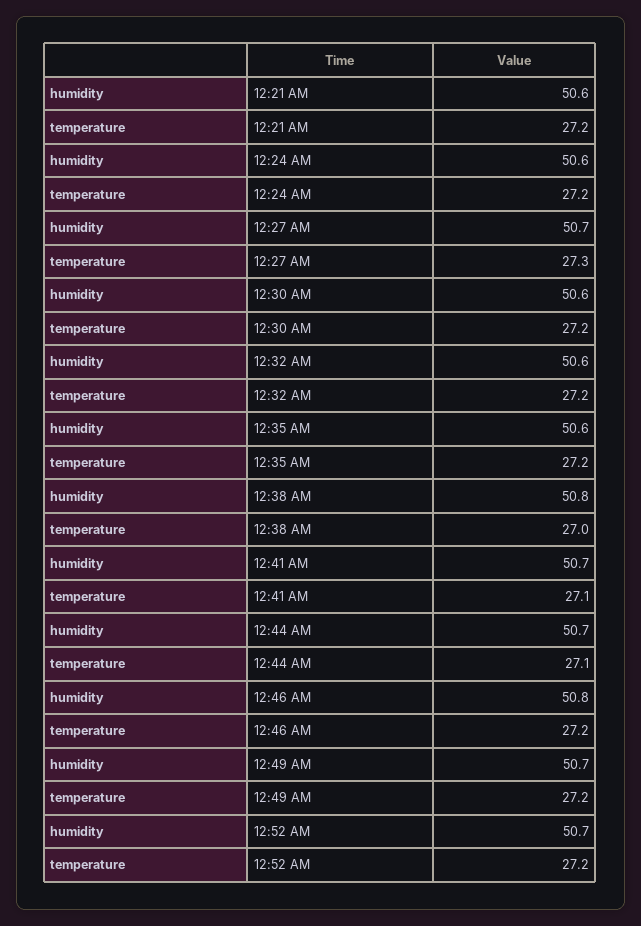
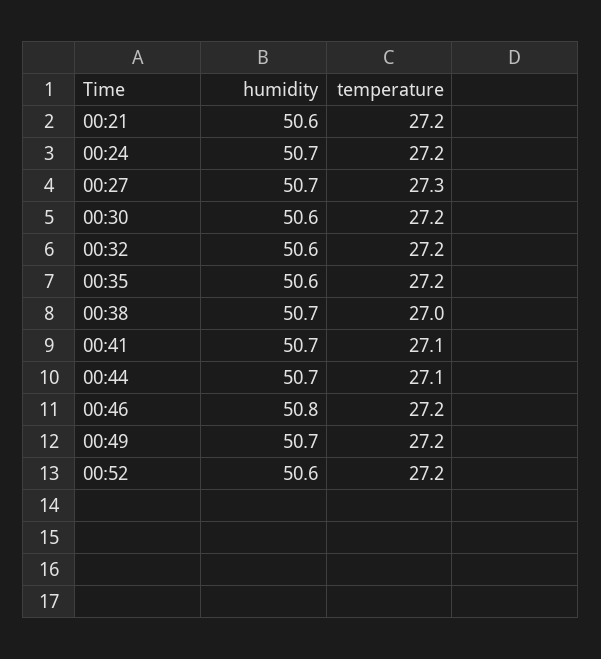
  {
    "humidity": {
      "12:21 AM": 50.6,
-     "12:24 AM": 50.6,
+     "12:24 AM": 50.7,
      "12:27 AM": 50.7,
      "12:30 AM": 50.6,
      "12:32 AM": 50.6,
      "12:35 AM": 50.6,
-     "12:38 AM": 50.8,
+     "12:38 AM": 50.7,
      "12:41 AM": 50.7,
      "12:44 AM": 50.7,
      "12:46 AM": 50.8,
      "12:49 AM": 50.7,
-     "12:52 AM": 50.7
+     "12:52 AM": 50.6
    },
    "temperature": {
      "12:21 AM": 27.2,
      "12:24 AM": 27.2,
      "12:27 AM": 27.3,
      "12:30 AM": 27.2,
      "12:32 AM": 27.2,
      "12:35 AM": 27.2,
      "12:38 AM": 27,
      "12:41 AM": 27.1,
      "12:44 AM": 27.1,
      "12:46 AM": 27.2,
      "12:49 AM": 27.2,
      "12:52 AM": 27.2
    }
  }

